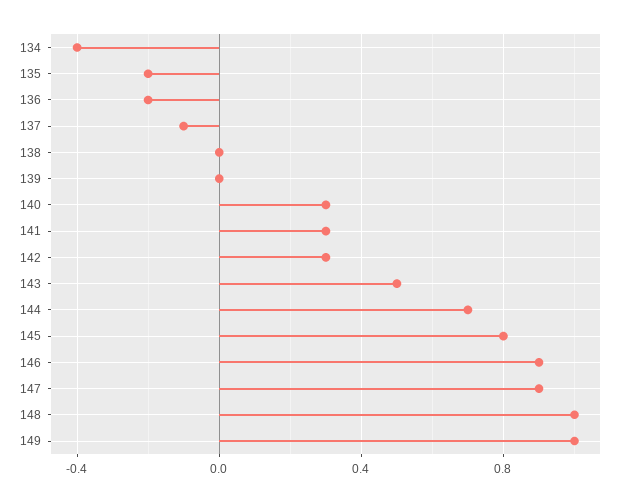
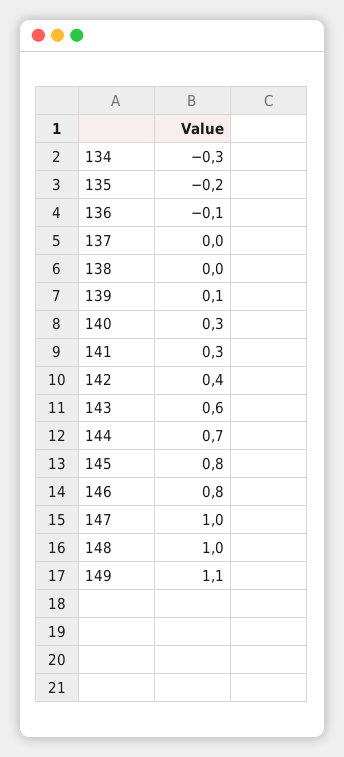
  {
-   "134": -0.4,
+   "134": -0.3,
    "135": -0.2,
-   "136": -0.2,
+   "136": -0.1,
-   "137": -0.1,
+   "137": 0,
    "138": 0,
-   "139": 0,
+   "139": 0.1,
    "140": 0.3,
    "141": 0.3,
-   "142": 0.3,
+   "142": 0.4,
-   "143": 0.5,
+   "143": 0.6,
    "144": 0.7,
    "145": 0.8,
-   "146": 0.9,
+   "146": 0.8,
-   "147": 0.9,
+   "147": 1,
    "148": 1,
-   "149": 1
+   "149": 1.1
  }

